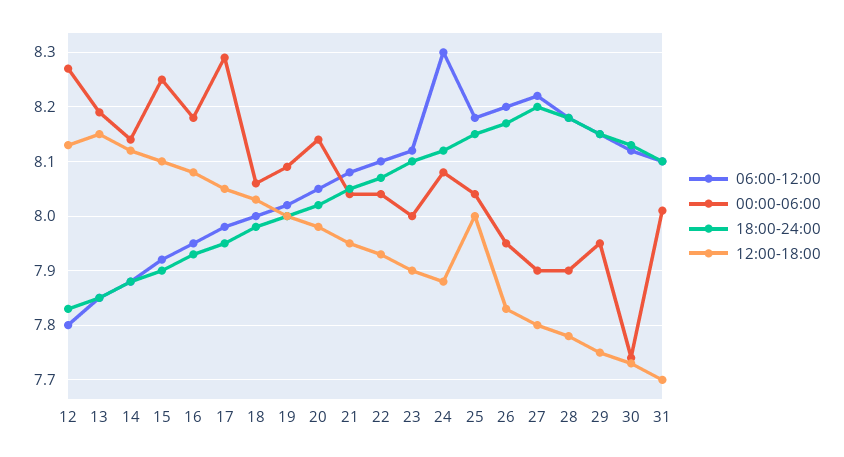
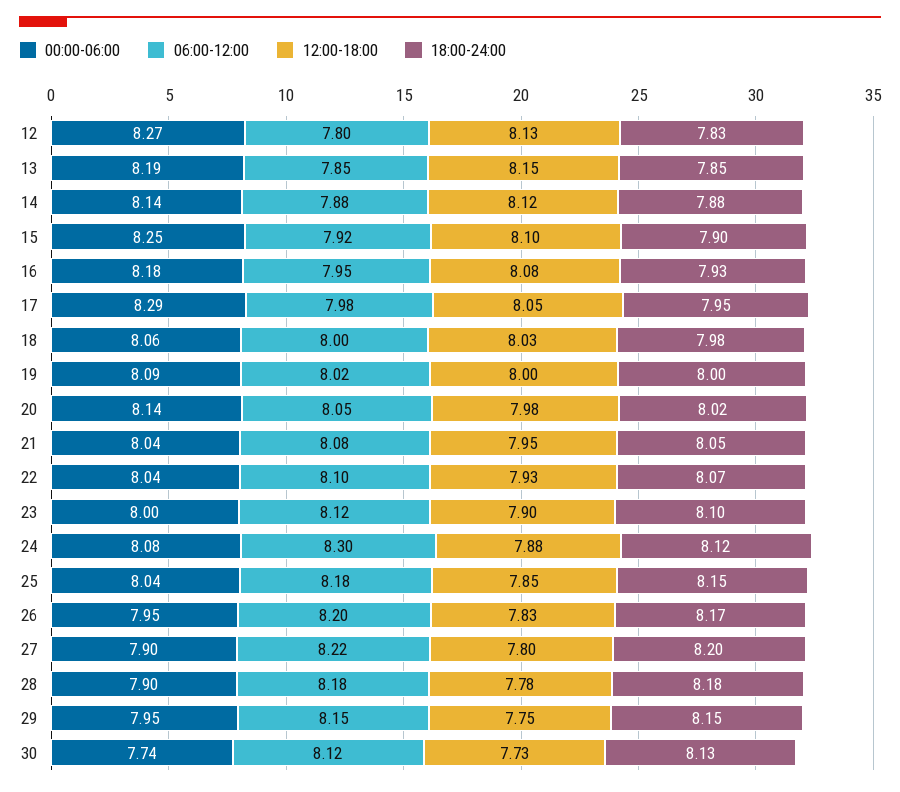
  {
    "06:00-12:00": {
      "12": 7.8,
      "13": 7.85,
      "14": 7.88,
      "15": 7.92,
      "16": 7.95,
      "17": 7.98,
      "18": 8,
      "19": 8.02,
      "20": 8.05,
      "21": 8.08,
      "22": 8.1,
      "23": 8.12,
      "24": 8.3,
      "25": 8.18,
      "26": 8.2,
      "27": 8.22,
      "28": 8.18,
      "29": 8.15,
-     "30": 8.12,
+     "30": 8.12
-     "31": 8.1
    },
    "00:00-06:00": {
      "12": 8.27,
      "13": 8.19,
      "14": 8.14,
      "15": 8.25,
      "16": 8.18,
      "17": 8.29,
      "18": 8.06,
      "19": 8.09,
      "20": 8.14,
      "21": 8.04,
      "22": 8.04,
      "23": 8,
      "24": 8.08,
      "25": 8.04,
      "26": 7.95,
      "27": 7.9,
      "28": 7.9,
      "29": 7.95,
-     "30": 7.74,
+     "30": 7.74
-     "31": 8
    },
    "18:00-24:00": {
      "12": 7.83,
      "13": 7.85,
      "14": 7.88,
      "15": 7.9,
      "16": 7.93,
      "17": 7.95,
      "18": 7.98,
      "19": 8,
      "20": 8.02,
      "21": 8.05,
      "22": 8.07,
      "23": 8.1,
      "24": 8.12,
      "25": 8.15,
      "26": 8.17,
      "27": 8.2,
      "28": 8.18,
      "29": 8.15,
-     "30": 8.13,
+     "30": 8.13
-     "31": 8.1
    },
    "12:00-18:00": {
      "12": 8.13,
      "13": 8.15,
      "14": 8.12,
      "15": 8.1,
      "16": 8.08,
      "17": 8.05,
      "18": 8.03,
      "19": 8,
      "20": 7.98,
      "21": 7.95,
      "22": 7.93,
      "23": 7.9,
      "24": 7.88,
-     "25": 8,
+     "25": 7.85,
      "26": 7.83,
      "27": 7.8,
      "28": 7.78,
      "29": 7.75,
-     "30": 7.73,
+     "30": 7.73
-     "31": 7.7
    }
  }

